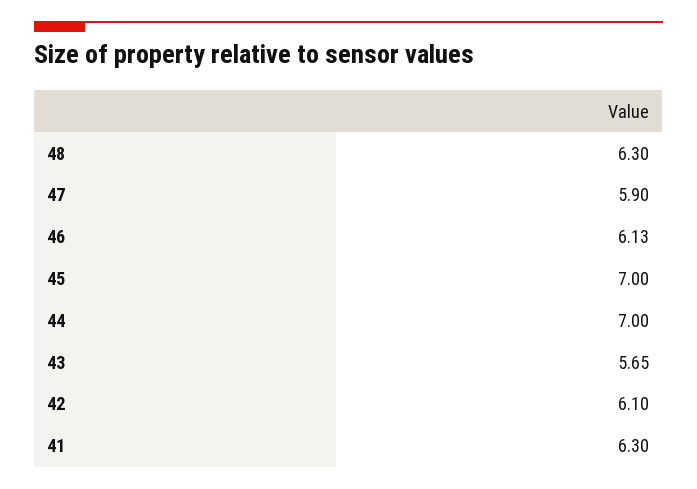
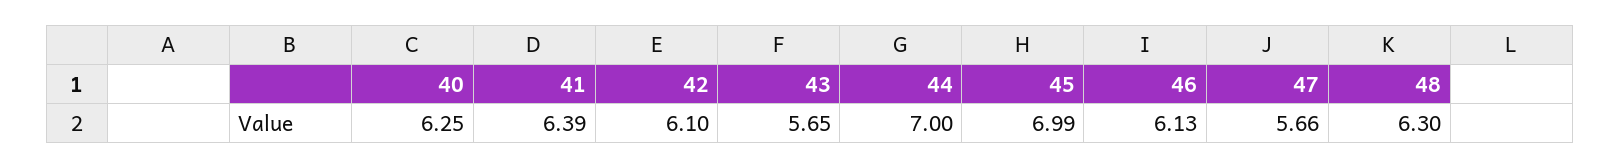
  {
    "48": 6.3,
-   "47": 5.9,
+   "47": 5.66,
    "46": 6.13,
-   "45": 7,
+   "45": 6.99,
    "44": 7,
    "43": 5.65,
    "42": 6.1,
-   "41": 6.3
+   "41": 6.39,
+   "40": 6.25
  }

